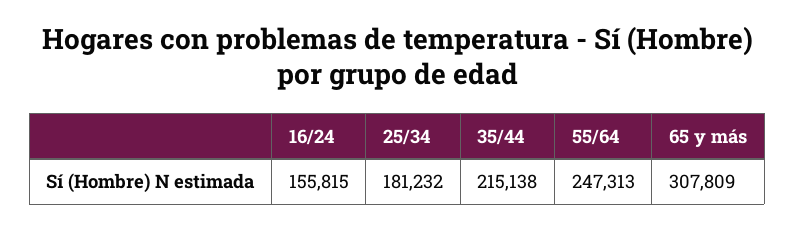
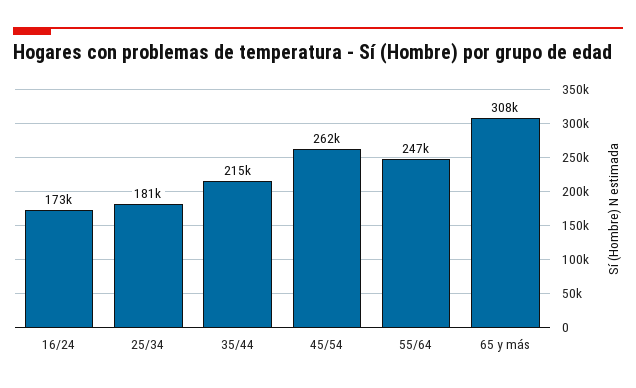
  {
-   "16/24": 155815,
+   "16/24": 173000,
    "25/34": 181232,
    "35/44": 215138,
    "55/64": 247313,
-   "65 y más": 307809
+   "65 y más": 307809,
+   "45/54": 262000
  }

